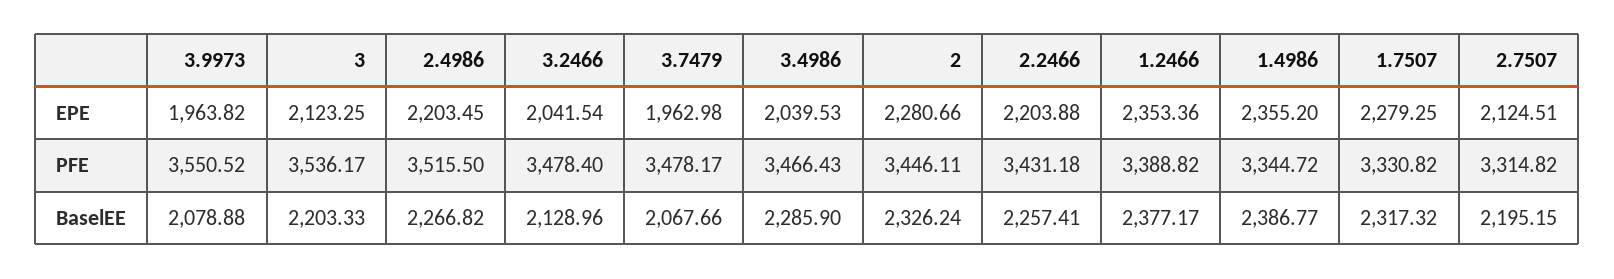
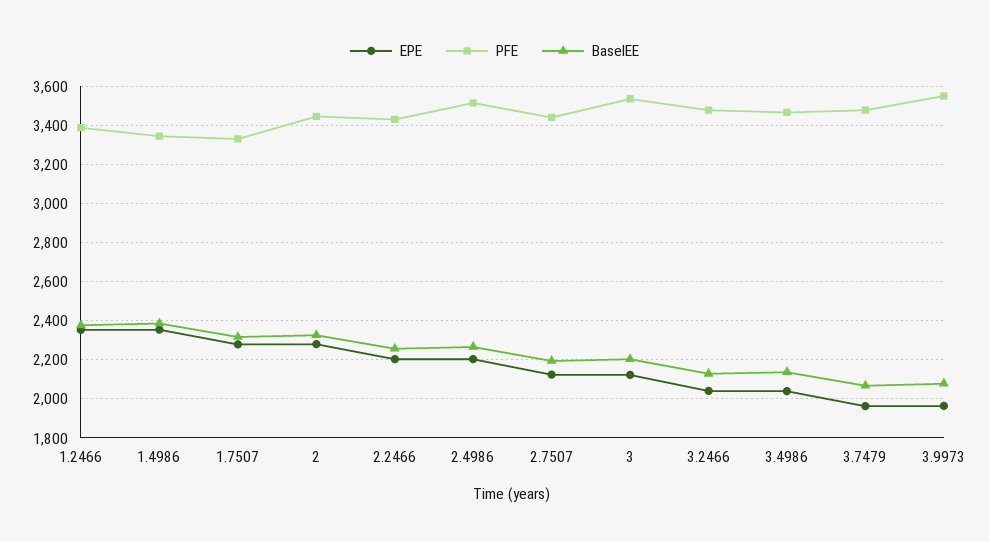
  {
    "EPE": {
      "3.9973": 1963.82,
      "3": 2123.25,
      "2.4986": 2203.45,
      "3.2466": 2041.54,
      "3.7479": 1962.98,
      "3.4986": 2039.53,
      "2": 2280.66,
      "2.2466": 2203.88,
      "1.2466": 2353.36,
      "1.4986": 2355.2,
      "1.7507": 2279.25,
      "2.7507": 2124.51
    },
    "PFE": {
      "3.9973": 3550.52,
      "3": 3536.17,
      "2.4986": 3515.5,
      "3.2466": 3478.4,
      "3.7479": 3478.17,
      "3.4986": 3466.43,
      "2": 3446.11,
      "2.2466": 3431.18,
      "1.2466": 3388.82,
      "1.4986": 3344.72,
      "1.7507": 3330.82,
-     "2.7507": 3314.82
+     "2.7507": 3450
    },
    "BaselEE": {
      "3.9973": 2078.88,
      "3": 2203.33,
      "2.4986": 2266.82,
      "3.2466": 2128.96,
      "3.7479": 2067.66,
-     "3.4986": 2285.9,
+     "3.4986": 2150,
      "2": 2326.24,
      "2.2466": 2257.41,
      "1.2466": 2377.17,
      "1.4986": 2386.77,
      "1.7507": 2317.32,
      "2.7507": 2195.15
    }
  }

